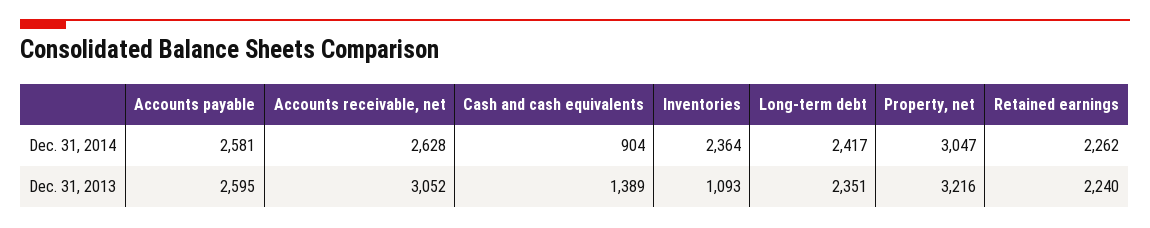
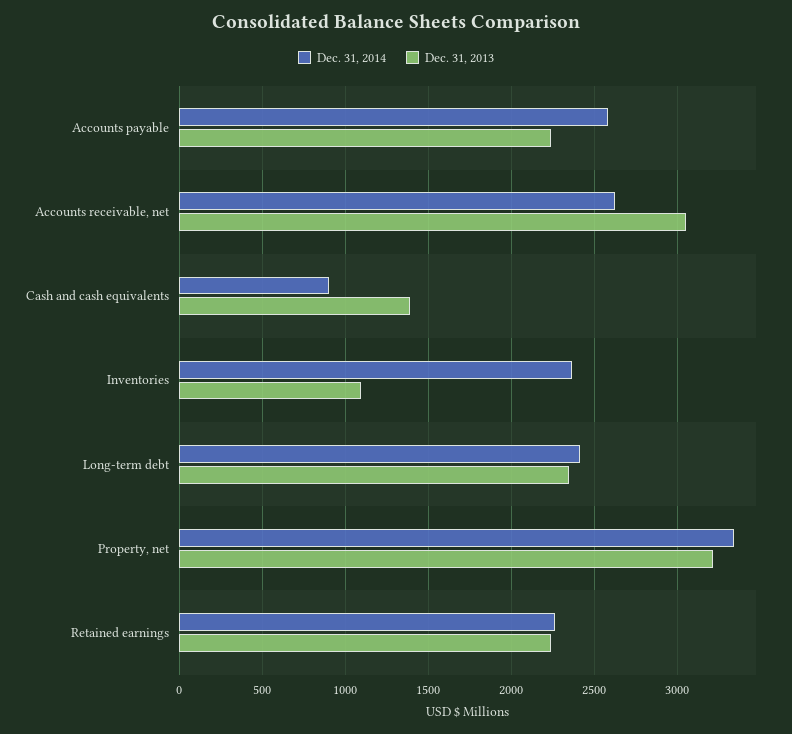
  {
    "Dec. 31, 2014": {
      "Accounts payable": 2581,
      "Accounts receivable, net": 2628,
      "Cash and cash equivalents": 904,
      "Inventories": 2364,
      "Long-term debt": 2417,
-     "Property, net": 3047,
+     "Property, net": 3350,
      "Retained earnings": 2262
    },
    "Dec. 31, 2013": {
-     "Accounts payable": 2595,
+     "Accounts payable": 2250,
      "Accounts receivable, net": 3052,
      "Cash and cash equivalents": 1389,
      "Inventories": 1093,
      "Long-term debt": 2351,
      "Property, net": 3216,
      "Retained earnings": 2240
    }
  }

